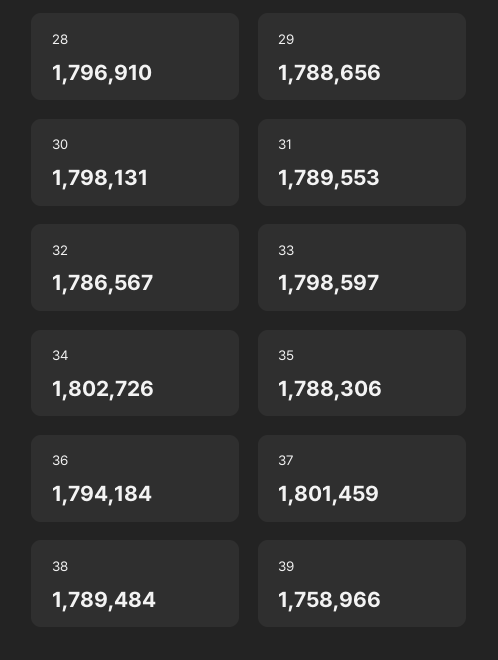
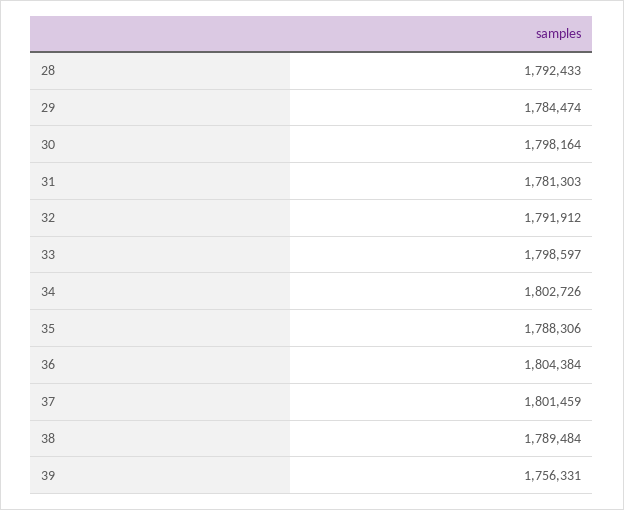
  {
-   "28": 1796910,
+   "28": 1792433,
-   "29": 1788656,
+   "29": 1784474,
-   "30": 1798131,
+   "30": 1798164,
-   "31": 1789553,
+   "31": 1781303,
-   "32": 1786567,
+   "32": 1791912,
    "33": 1798597,
    "34": 1802726,
    "35": 1788306,
-   "36": 1794184,
+   "36": 1804384,
    "37": 1801459,
    "38": 1789484,
-   "39": 1758966
+   "39": 1756331
  }

